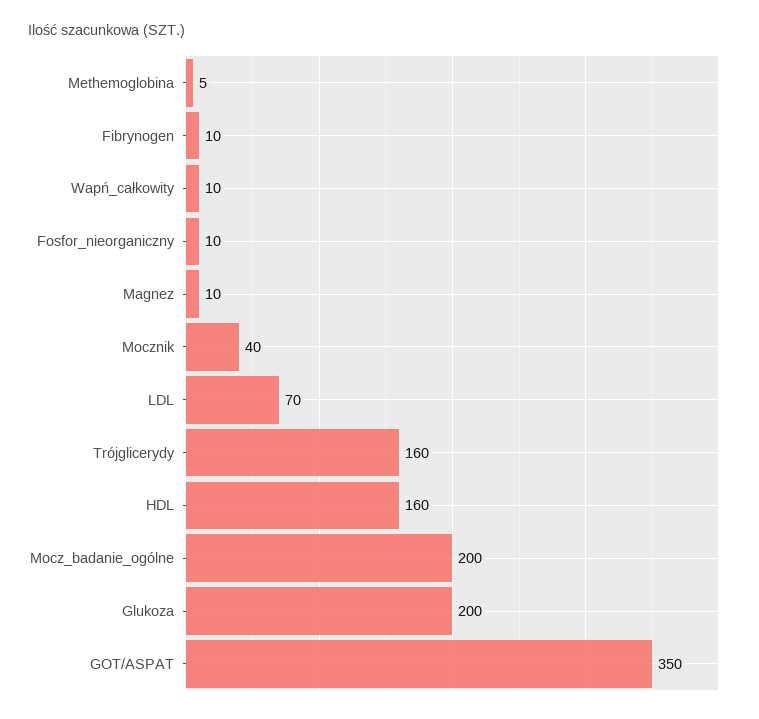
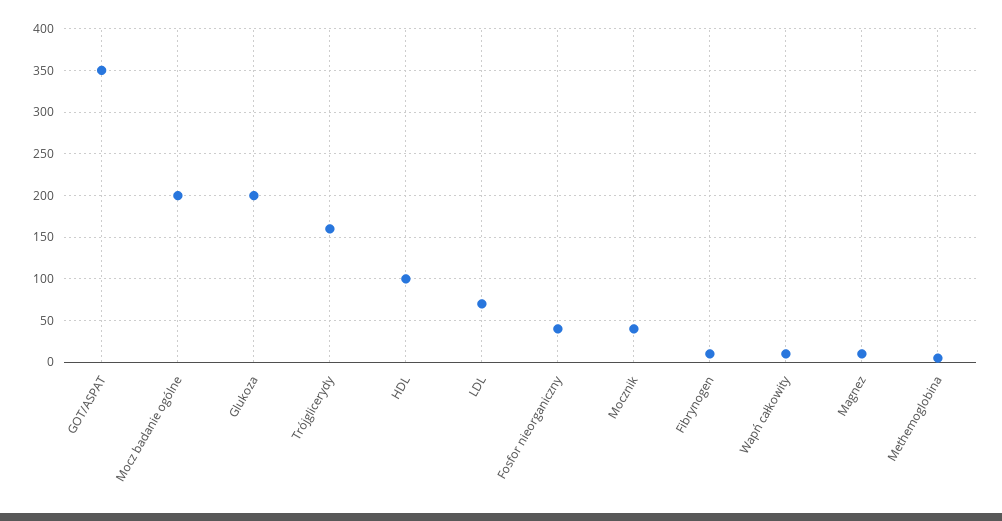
  {
    "Methemoglobina": 5,
    "Fibrynogen": 10,
    "Wapń_całkowity": 10,
-   "Fosfor_nieorganiczny": 10,
+   "Fosfor_nieorganiczny": 40,
    "Magnez": 10,
    "Mocznik": 40,
    "LDL": 70,
    "Trójglicerydy": 160,
-   "HDL": 160,
+   "HDL": 100,
    "Mocz_badanie_ogólne": 200,
    "Glukoza": 200,
    "GOT/ASPAT": 350
  }

